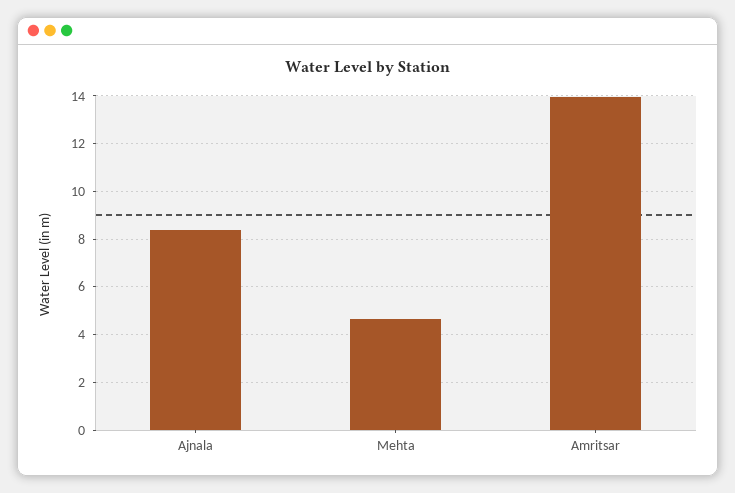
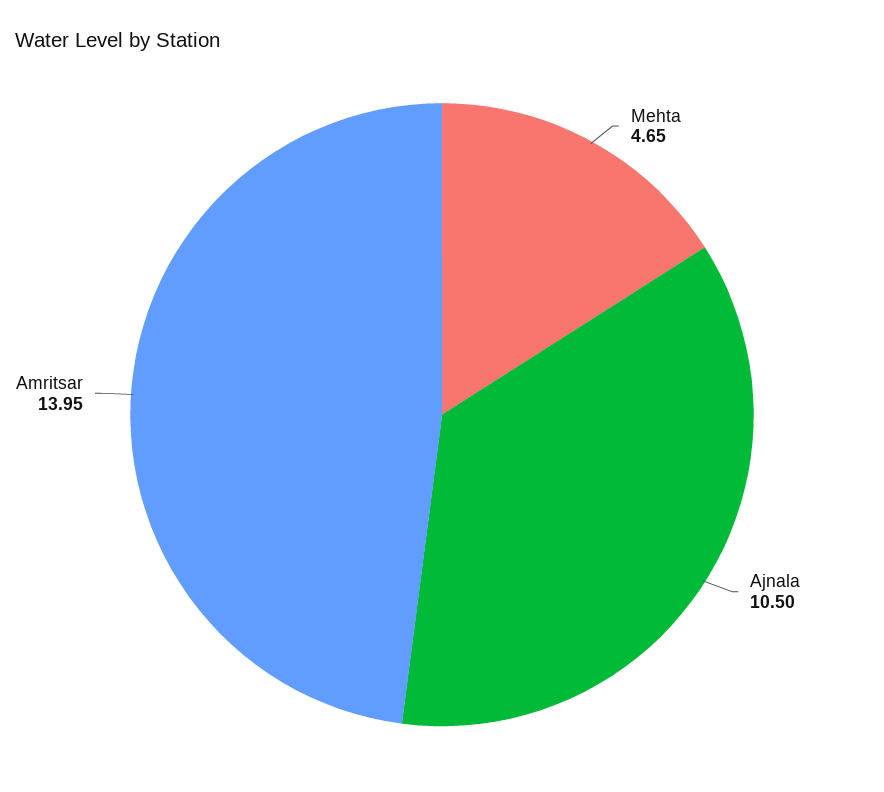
  {
-   "Ajnala": 8.5,
+   "Ajnala": 10.5,
    "Mehta": 4.65,
    "Amritsar": 13.95
  }

